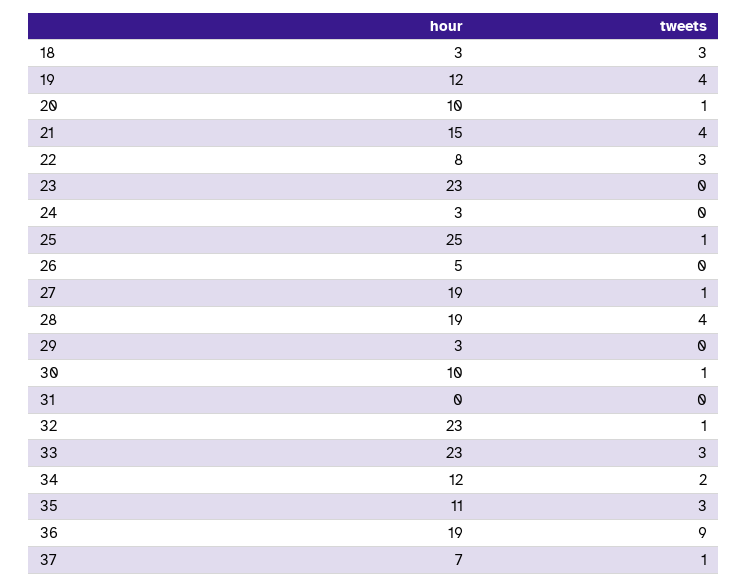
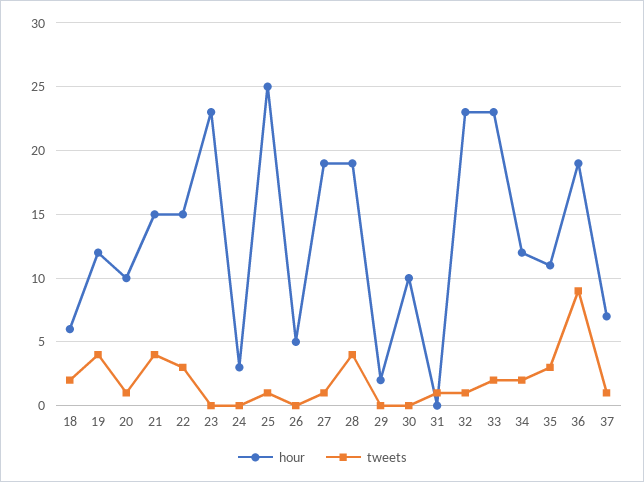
  {
    "hour": {
-     "18": 3,
+     "18": 6,
      "19": 12,
      "20": 10,
      "21": 15,
-     "22": 8,
+     "22": 15,
      "23": 23,
      "24": 3,
      "25": 25,
      "26": 5,
      "27": 19,
      "28": 19,
-     "29": 3,
+     "29": 2,
      "30": 10,
      "31": 0,
      "32": 23,
      "33": 23,
      "34": 12,
      "35": 11,
      "36": 19,
      "37": 7
    },
    "tweets": {
-     "18": 3,
+     "18": 2,
      "19": 4,
      "20": 1,
      "21": 4,
      "22": 3,
      "23": 0,
      "24": 0,
      "25": 1,
      "26": 0,
      "27": 1,
      "28": 4,
      "29": 0,
-     "30": 1,
+     "30": 0,
-     "31": 0,
+     "31": 1,
      "32": 1,
-     "33": 3,
+     "33": 2,
      "34": 2,
      "35": 3,
      "36": 9,
      "37": 1
    }
  }

